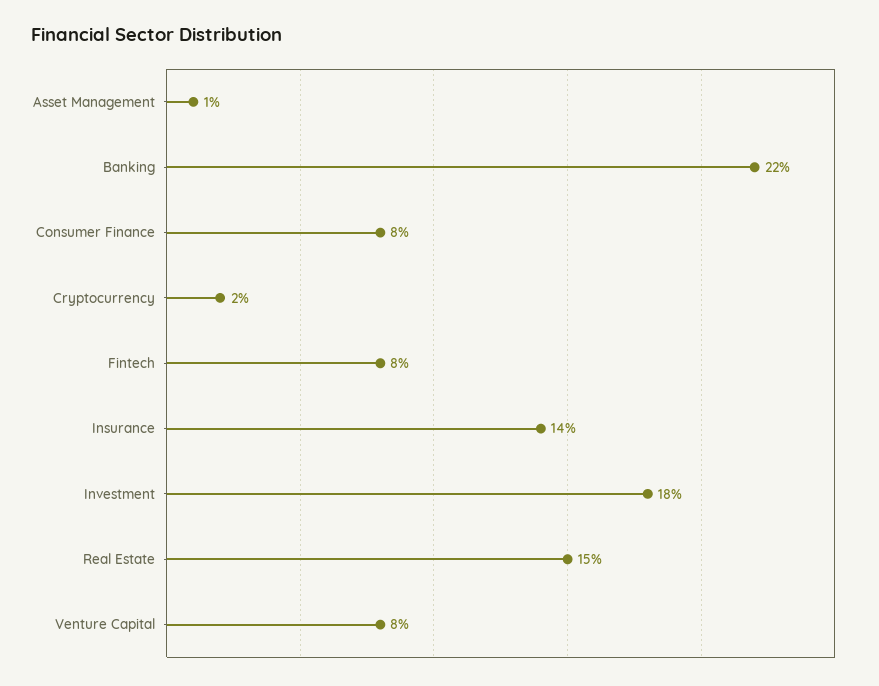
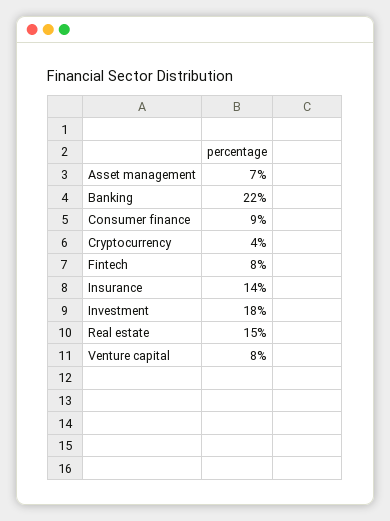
  {
-   "Asset Management": 1,
+   "Asset Management": 7,
    "Banking": 22,
-   "Consumer Finance": 8,
+   "Consumer Finance": 9,
-   "Cryptocurrency": 2,
+   "Cryptocurrency": 4,
    "Fintech": 8,
    "Insurance": 14,
    "Investment": 18,
    "Real Estate": 15,
    "Venture Capital": 8
  }

